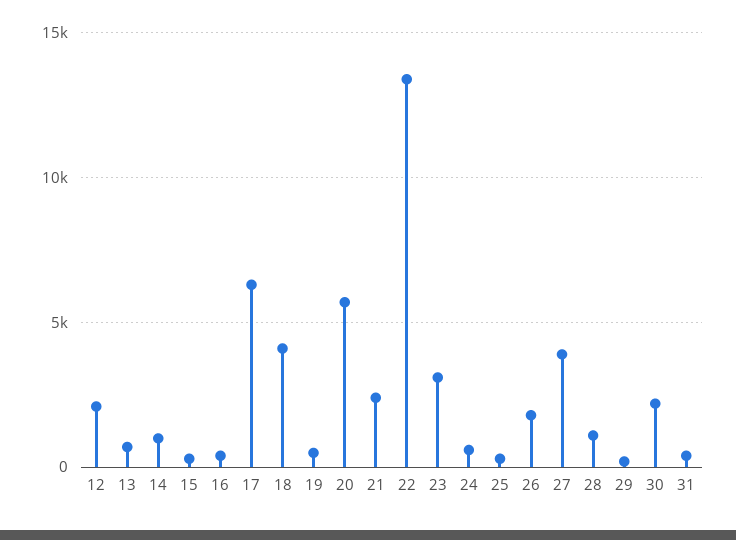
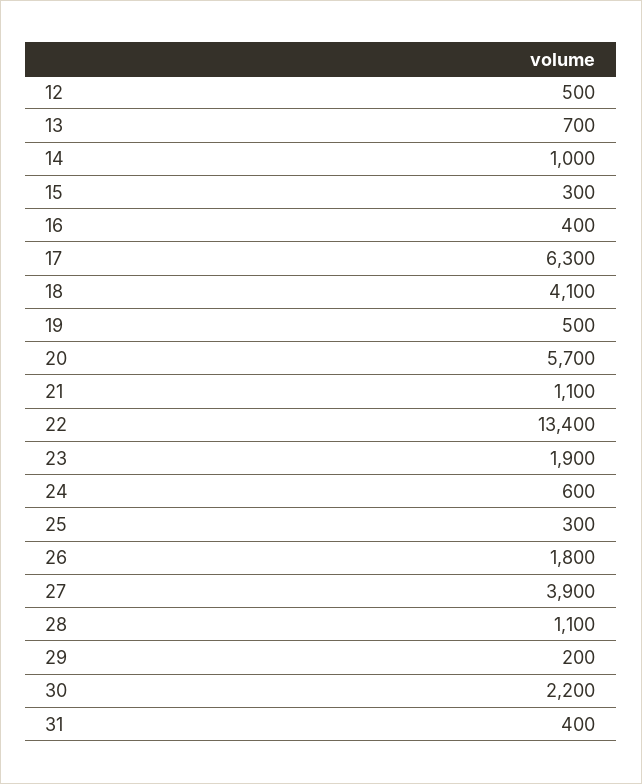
  {
-   "12": 2000,
+   "12": 500,
    "13": 700,
    "14": 1000,
    "15": 300,
    "16": 400,
    "17": 6300,
    "18": 4100,
    "19": 500,
    "20": 5700,
-   "21": 2500,
+   "21": 1100,
    "22": 13400,
-   "23": 3000,
+   "23": 1900,
    "24": 600,
    "25": 300,
    "26": 1800,
    "27": 3900,
    "28": 1100,
    "29": 200,
    "30": 2200,
    "31": 400
  }

